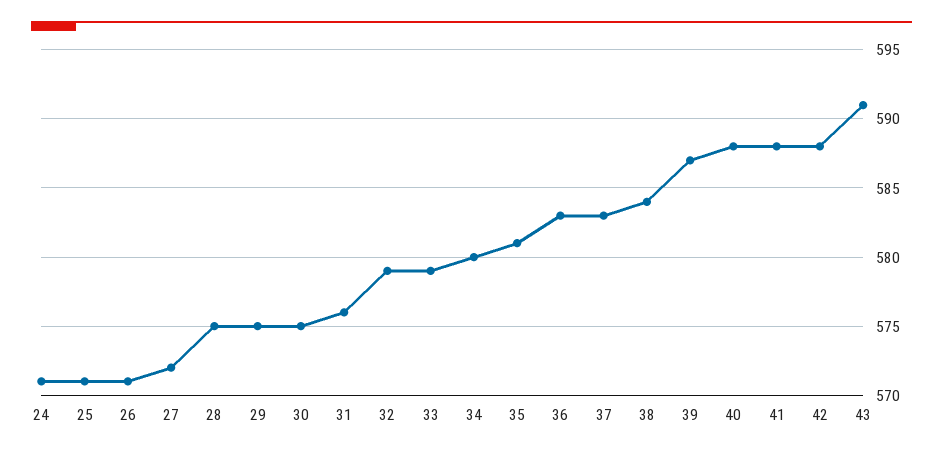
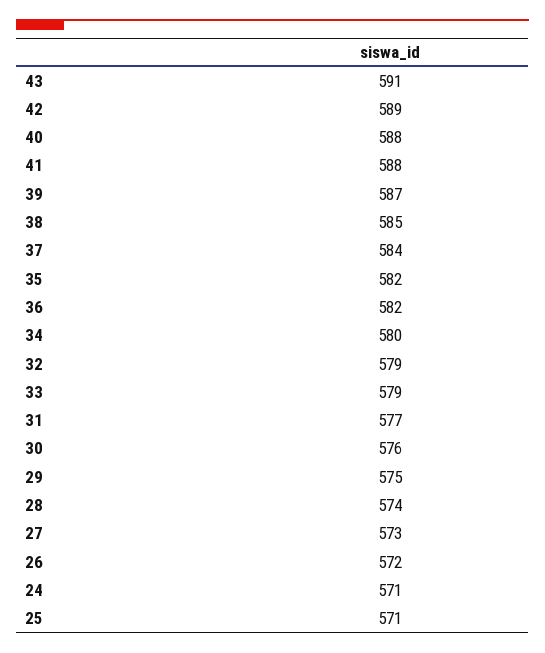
  {
    "24": 571,
    "25": 571,
-   "26": 571,
+   "26": 572,
-   "27": 572,
+   "27": 573,
-   "28": 575,
+   "28": 574,
    "29": 575,
-   "30": 575,
+   "30": 576,
-   "31": 576,
+   "31": 577,
    "32": 579,
    "33": 579,
    "34": 580,
-   "35": 581,
+   "35": 582,
-   "36": 583,
+   "36": 582,
-   "37": 583,
+   "37": 584,
-   "38": 584,
+   "38": 585,
    "39": 587,
    "40": 588,
    "41": 588,
-   "42": 588,
+   "42": 589,
    "43": 591
  }

